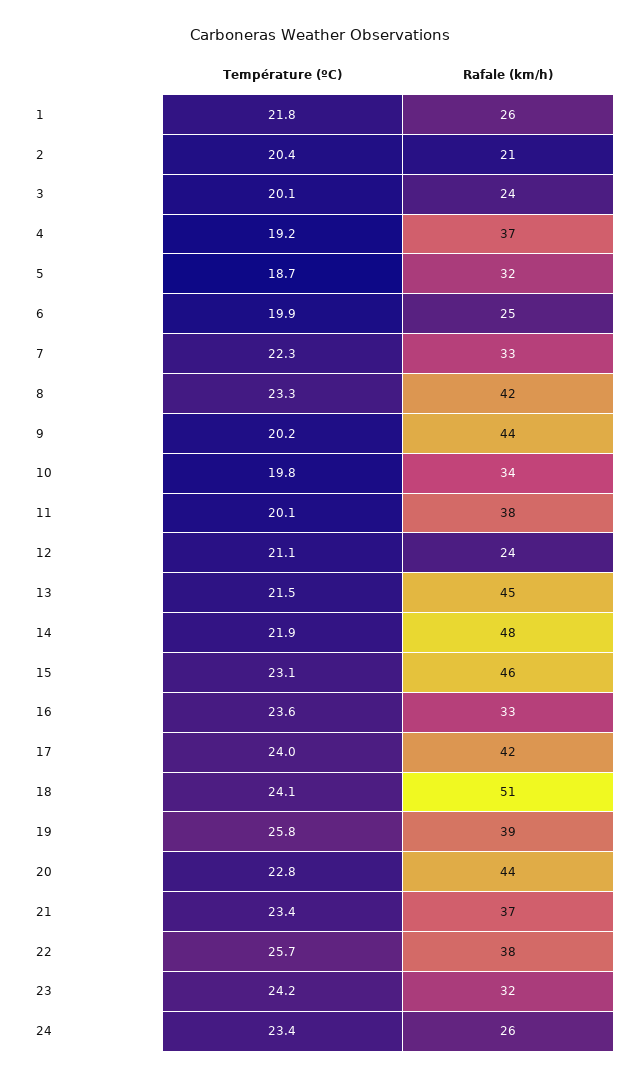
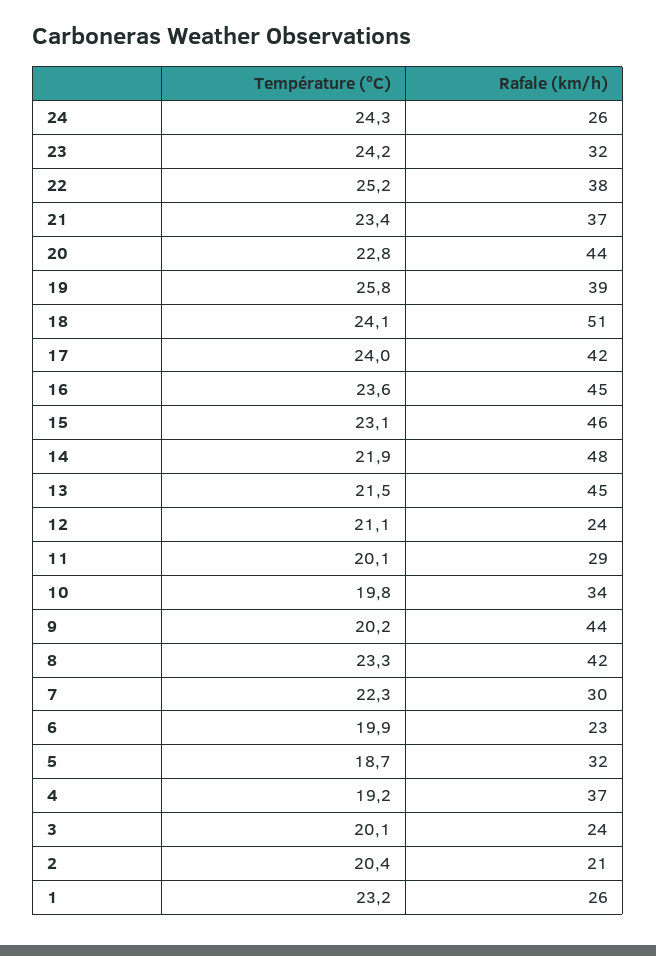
  {
    "Température (ºC)": {
-     "1": 21.8,
+     "1": 23.2,
      "2": 20.4,
      "3": 20.1,
      "4": 19.2,
      "5": 18.7,
      "6": 19.9,
      "7": 22.3,
      "8": 23.3,
      "9": 20.2,
      "10": 19.8,
      "11": 20.1,
      "12": 21.1,
      "13": 21.5,
      "14": 21.9,
      "15": 23.1,
      "16": 23.6,
      "17": 24,
      "18": 24.1,
      "19": 25.8,
      "20": 22.8,
      "21": 23.4,
-     "22": 25.7,
+     "22": 25.2,
      "23": 24.2,
-     "24": 23.4
+     "24": 24.3
    },
    "Rafale (km/h)": {
      "1": 26,
      "2": 21,
      "3": 24,
      "4": 37,
      "5": 32,
-     "6": 25,
+     "6": 23,
-     "7": 33,
+     "7": 30,
      "8": 42,
      "9": 44,
      "10": 34,
-     "11": 38,
+     "11": 29,
      "12": 24,
      "13": 45,
      "14": 48,
      "15": 46,
-     "16": 33,
+     "16": 45,
      "17": 42,
      "18": 51,
      "19": 39,
      "20": 44,
      "21": 37,
      "22": 38,
      "23": 32,
      "24": 26
    }
  }

